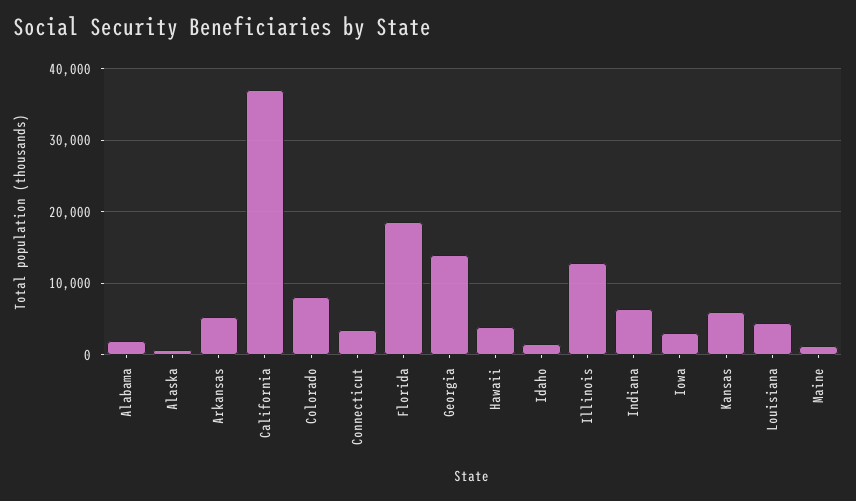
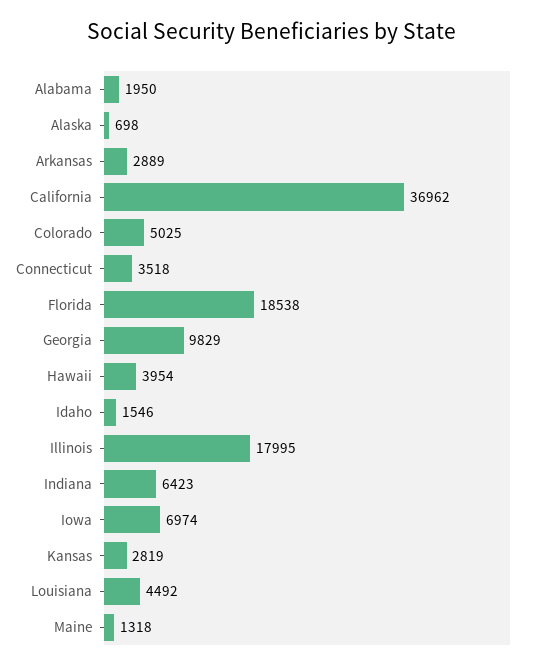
  {
    "Alabama": 1950,
    "Alaska": 698,
-   "Arkansas": 5000,
+   "Arkansas": 2889,
    "California": 36962,
-   "Colorado": 8000,
+   "Colorado": 5025,
    "Connecticut": 3518,
    "Florida": 18538,
-   "Georgia": 14000,
+   "Georgia": 9829,
    "Hawaii": 3954,
    "Idaho": 1546,
-   "Illinois": 13000,
+   "Illinois": 17995,
    "Indiana": 6423,
-   "Iowa": 3000,
+   "Iowa": 6974,
-   "Kansas": 6000,
+   "Kansas": 2819,
    "Louisiana": 4492,
    "Maine": 1318
  }

